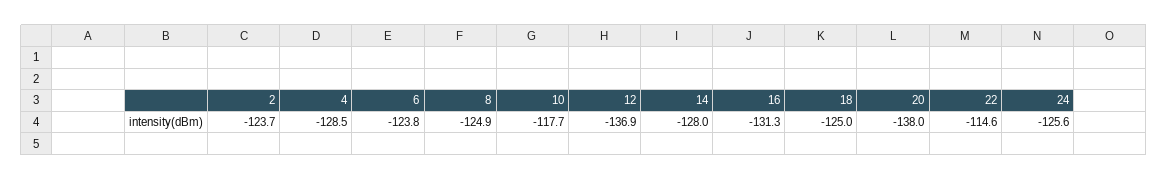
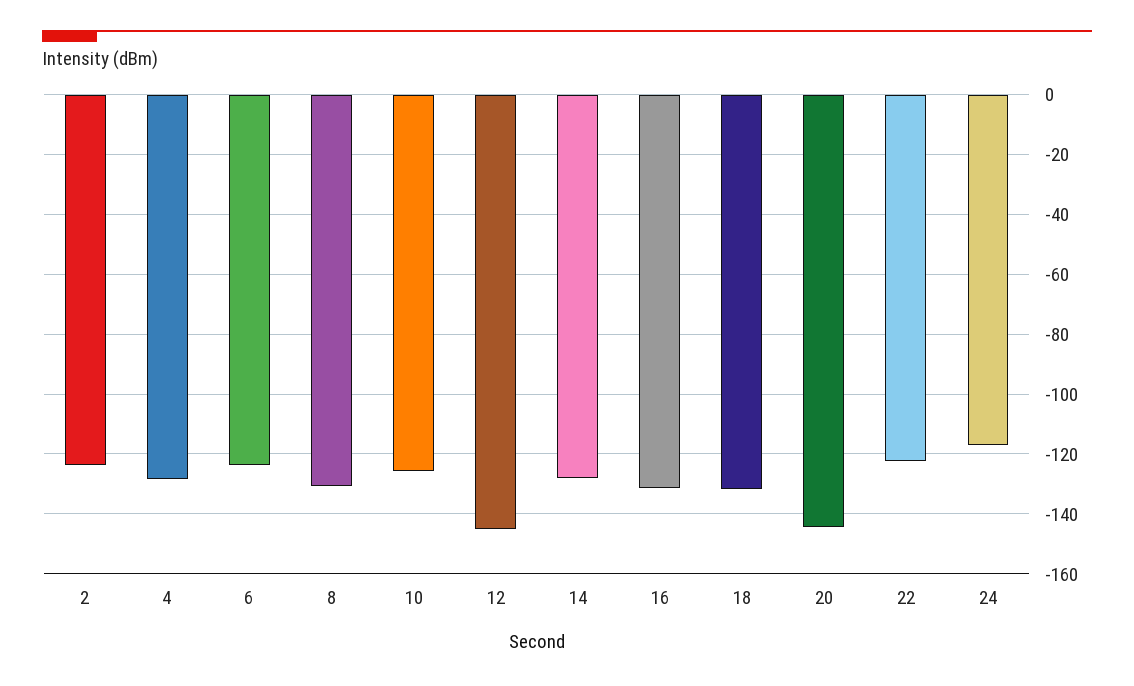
  {
    "2": -123.7,
    "4": -128.5,
    "6": -123.8,
-   "8": -124.9,
+   "8": -130,
-   "10": -117.7,
+   "10": -125,
-   "12": -136.9,
+   "12": -145,
    "14": -128,
    "16": -131.3,
-   "18": -125,
+   "18": -132.5,
-   "20": -138,
+   "20": -145,
-   "22": -114.6,
+   "22": -122.5,
-   "24": -125.6
+   "24": -117.5
  }

